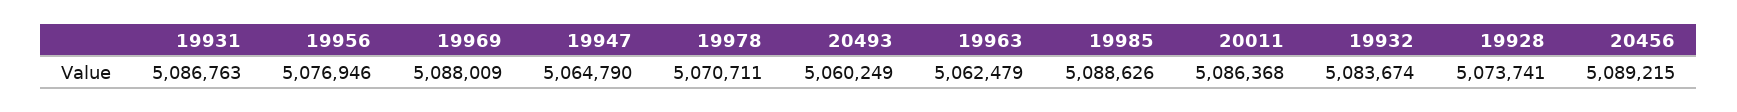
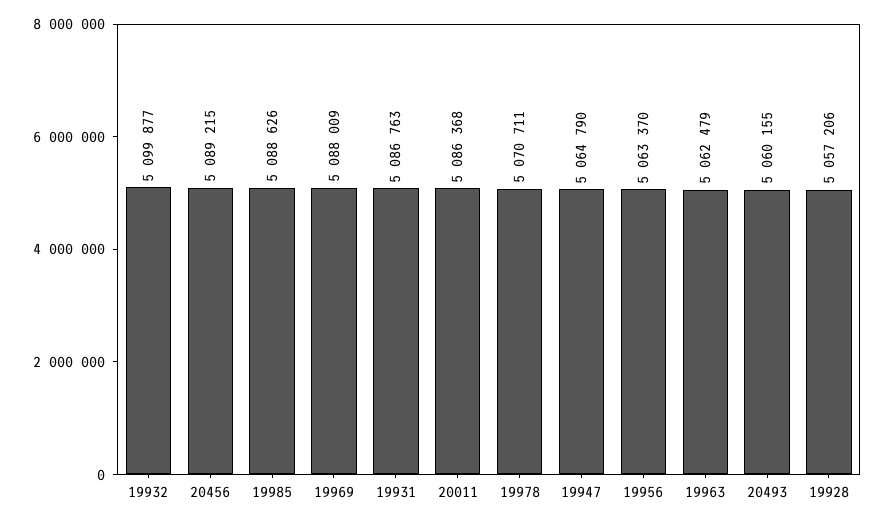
  {
    "19931": 5086763,
-   "19956": 5076946,
+   "19956": 5063370,
    "19969": 5088009,
    "19947": 5064790,
    "19978": 5070711,
-   "20493": 5060249,
+   "20493": 5060155,
    "19963": 5062479,
    "19985": 5088626,
    "20011": 5086368,
-   "19932": 5083674,
+   "19932": 5099877,
-   "19928": 5073741,
+   "19928": 5057206,
    "20456": 5089215
  }

